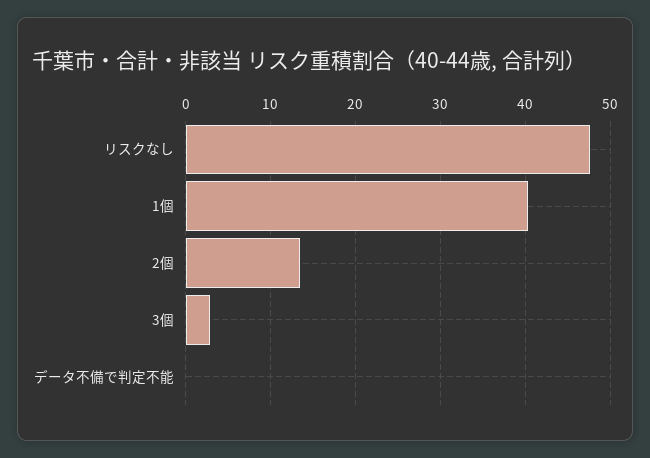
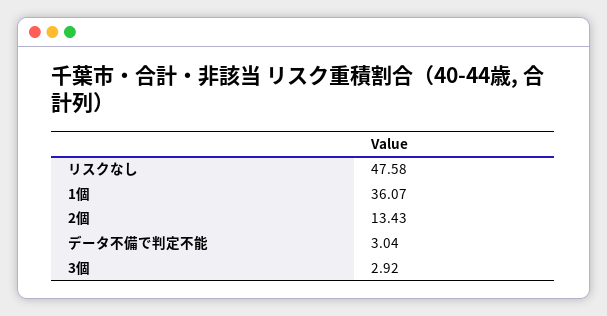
  {
    "リスクなし": 47.58,
-   "1個": 40,
+   "1個": 36.07,
    "2個": 13.43,
    "3個": 2.92,
-   "データ不備で判定不能": 0
+   "データ不備で判定不能": 3.04
  }

